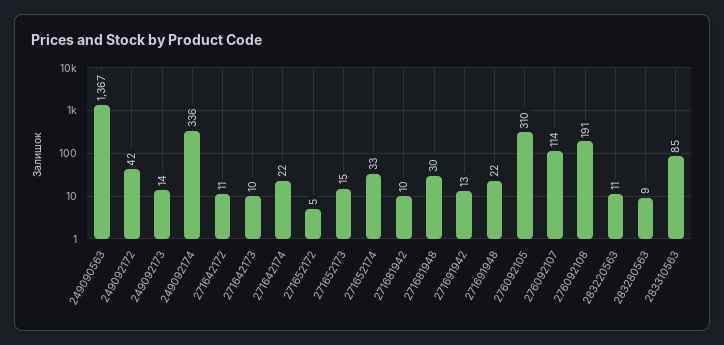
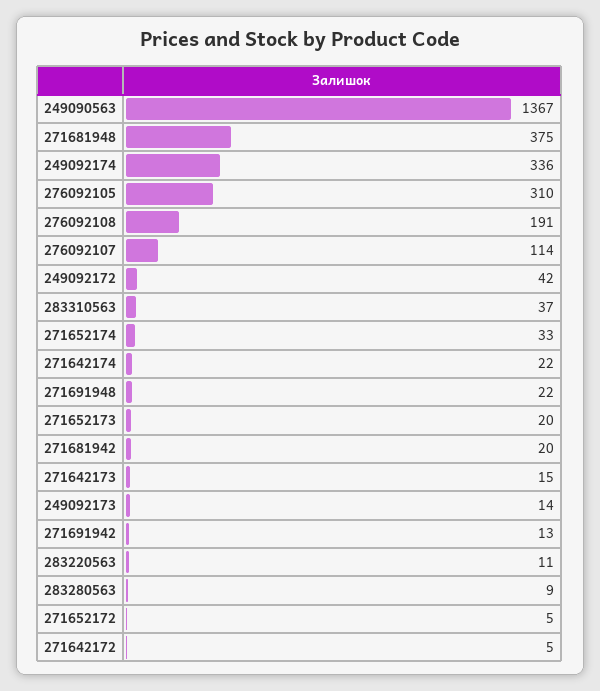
  {
    "249090563": 1367,
    "249092172": 42,
    "249092173": 14,
    "249092174": 336,
-   "271642172": 11,
+   "271642172": 5,
-   "271642173": 10,
+   "271642173": 15,
    "271642174": 22,
    "271652172": 5,
-   "271652173": 15,
+   "271652173": 20,
    "271652174": 33,
-   "271681942": 10,
+   "271681942": 20,
-   "271681948": 30,
+   "271681948": 375,
    "271691942": 13,
    "271691948": 22,
    "276092105": 310,
    "276092107": 114,
    "276092108": 191,
    "283220563": 11,
    "283280563": 9,
-   "283310563": 85
+   "283310563": 37
  }

